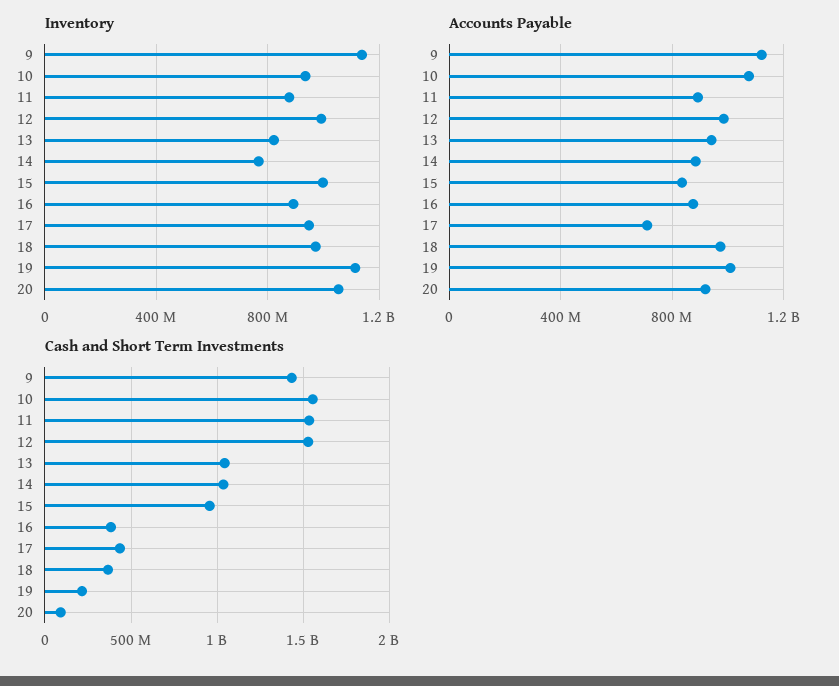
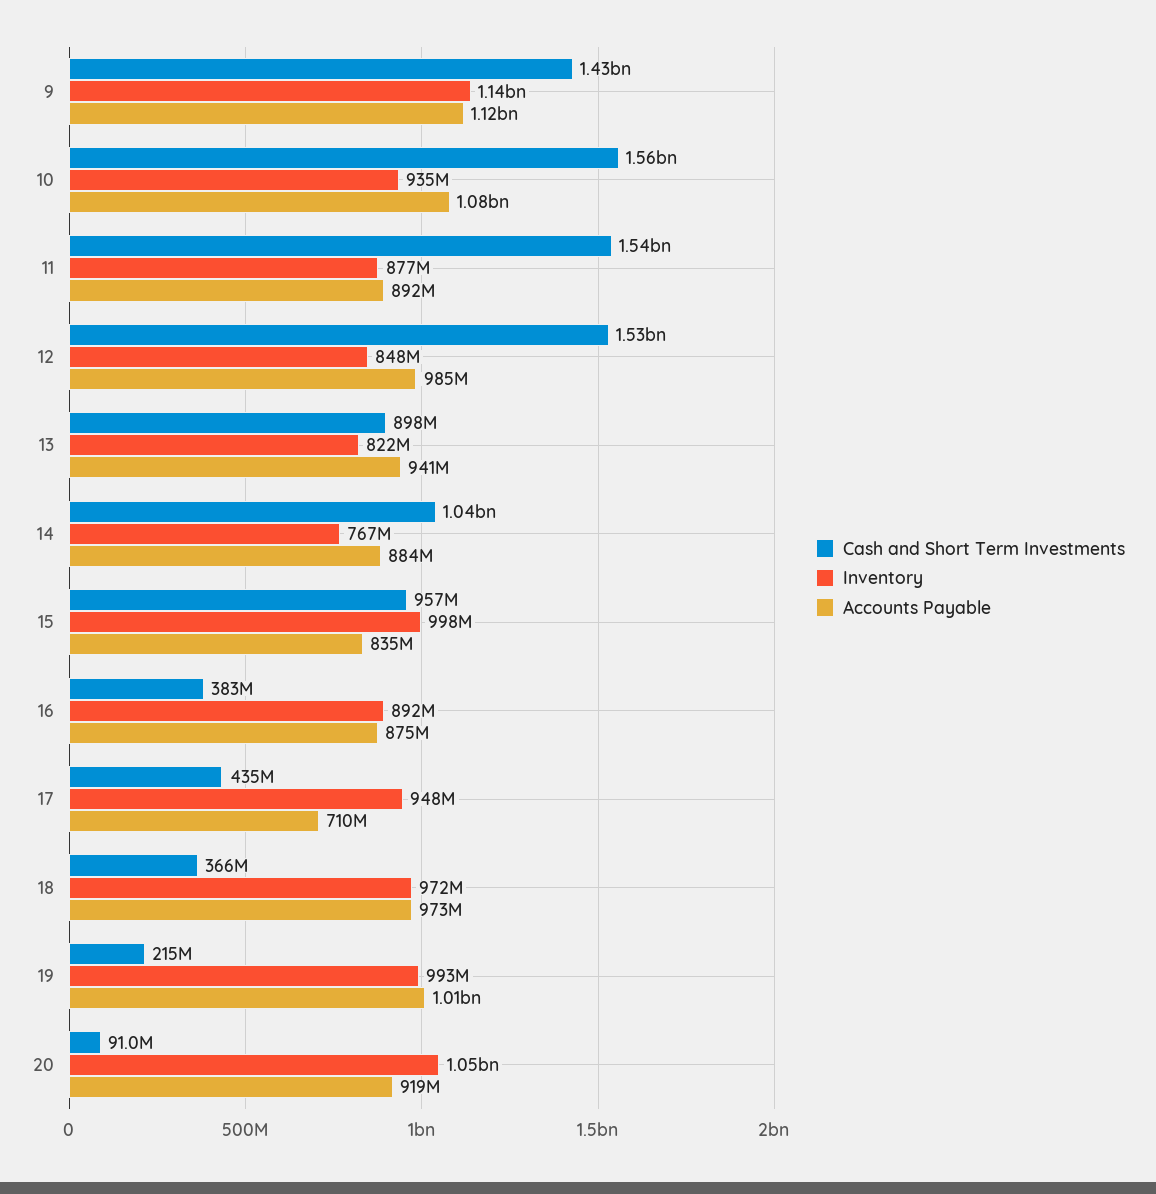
  {
    "Inventory": {
      "9": 1140000000,
      "10": 935000000,
      "11": 877000000,
-     "12": 1000000000,
+     "12": 848000000,
      "13": 822000000,
      "14": 767000000,
      "15": 998000000,
      "16": 892000000,
      "17": 948000000,
      "18": 972000000,
-     "19": 1100000000,
+     "19": 993000000,
      "20": 1050000000
    },
    "Accounts Payable": {
      "9": 1120000000,
      "10": 1080000000,
      "11": 892000000,
      "12": 985000000,
      "13": 941000000,
      "14": 884000000,
      "15": 835000000,
      "16": 875000000,
      "17": 710000000,
      "18": 973000000,
      "19": 1010000000,
      "20": 919000000
    },
    "Cash and Short Term Investments": {
      "9": 1430000000,
      "10": 1560000000,
      "11": 1540000000,
      "12": 1530000000,
-     "13": 1050000000,
+     "13": 898000000,
      "14": 1040000000,
      "15": 957000000,
      "16": 383000000,
      "17": 435000000,
      "18": 366000000,
      "19": 215000000,
      "20": 91000000
    }
  }

